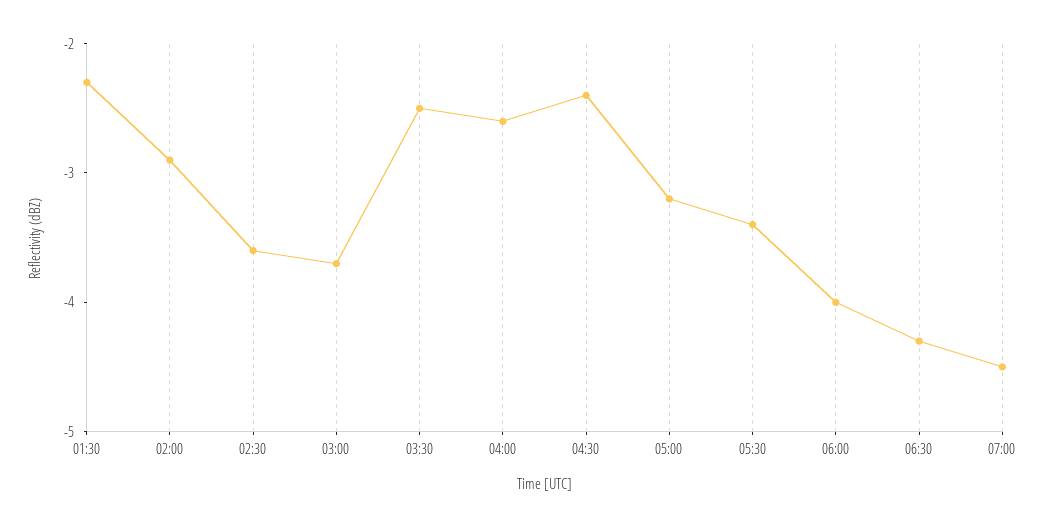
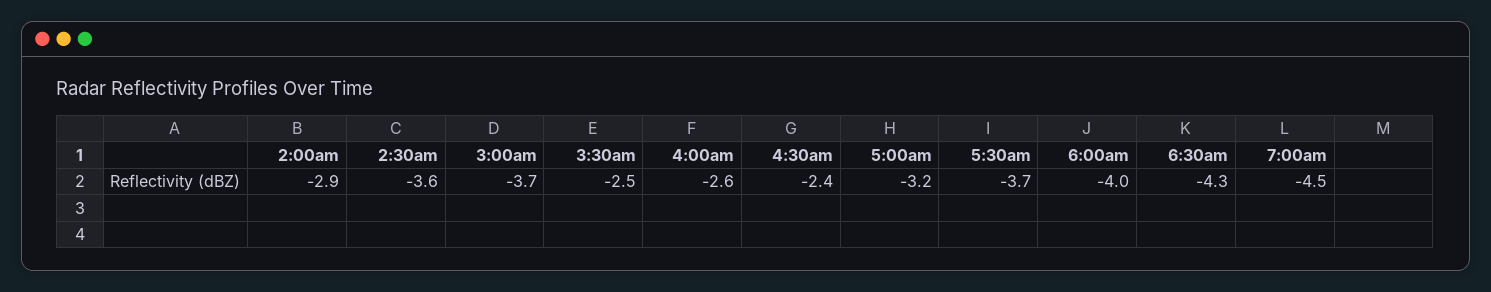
  {
-   "01:30": -2.3,
    "02:00": -2.9,
    "02:30": -3.6,
    "03:00": -3.7,
    "03:30": -2.5,
    "04:00": -2.6,
    "04:30": -2.4,
    "05:00": -3.2,
-   "05:30": -3.4,
+   "05:30": -3.7,
    "06:00": -4,
    "06:30": -4.3,
    "07:00": -4.5
  }

